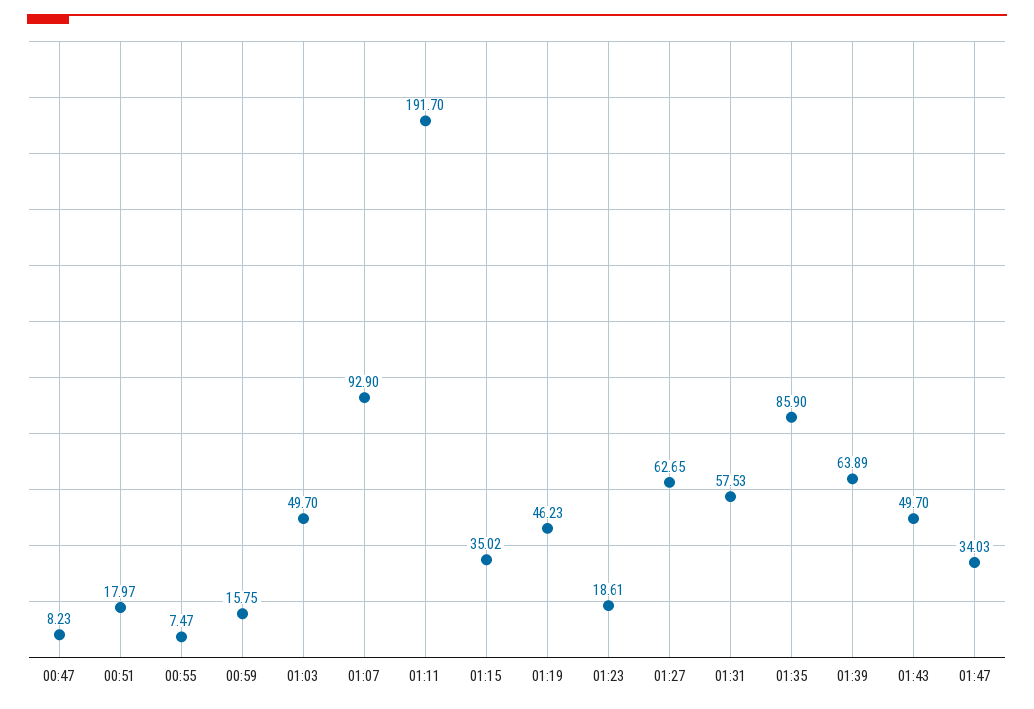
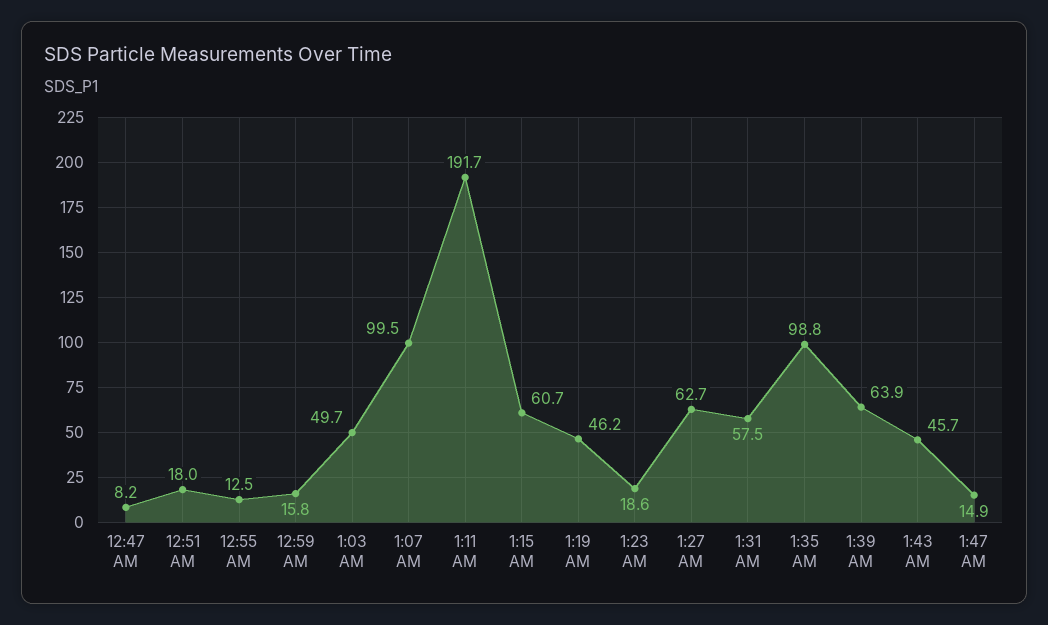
  {
    "00:47": 8.23,
    "00:51": 17.97,
-   "00:55": 7.47,
+   "00:55": 12.5,
    "00:59": 15.75,
    "01:03": 49.7,
-   "01:07": 92.9,
+   "01:07": 99.5,
    "01:11": 191.7,
-   "01:15": 35.02,
+   "01:15": 60.7,
    "01:19": 46.23,
    "01:23": 18.61,
    "01:27": 62.65,
    "01:31": 57.53,
-   "01:35": 85.9,
+   "01:35": 98.8,
    "01:39": 63.89,
-   "01:43": 49.7,
+   "01:43": 45.7,
-   "01:47": 34.03
+   "01:47": 14.9
  }

